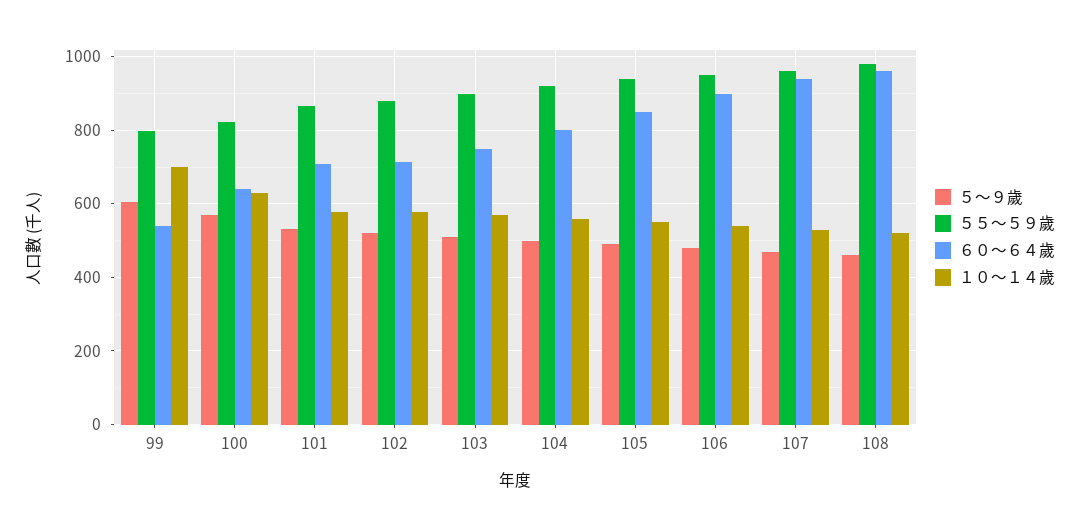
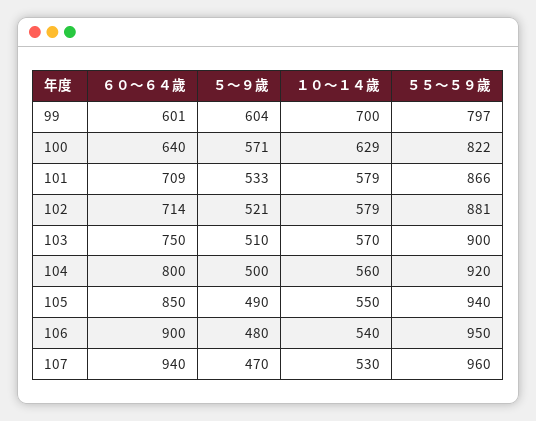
  {
    "５～９歲": {
      "99": 604,
      "100": 571,
      "101": 533,
      "102": 521,
      "103": 510,
      "104": 500,
      "105": 490,
      "106": 480,
-     "107": 470,
+     "107": 470
-     "108": 460
    },
    "５５～５９歲": {
      "99": 797,
      "100": 822,
      "101": 866,
      "102": 881,
      "103": 900,
      "104": 920,
      "105": 940,
      "106": 950,
-     "107": 960,
+     "107": 960
-     "108": 980
    },
    "６０～６４歲": {
-     "99": 540,
+     "99": 601,
      "100": 640,
      "101": 709,
      "102": 714,
      "103": 750,
      "104": 800,
      "105": 850,
      "106": 900,
-     "107": 940,
+     "107": 940
-     "108": 960
    },
    "１０～１４歲": {
      "99": 700,
      "100": 629,
      "101": 579,
      "102": 579,
      "103": 570,
      "104": 560,
      "105": 550,
      "106": 540,
-     "107": 530,
+     "107": 530
-     "108": 520
    }
  }

